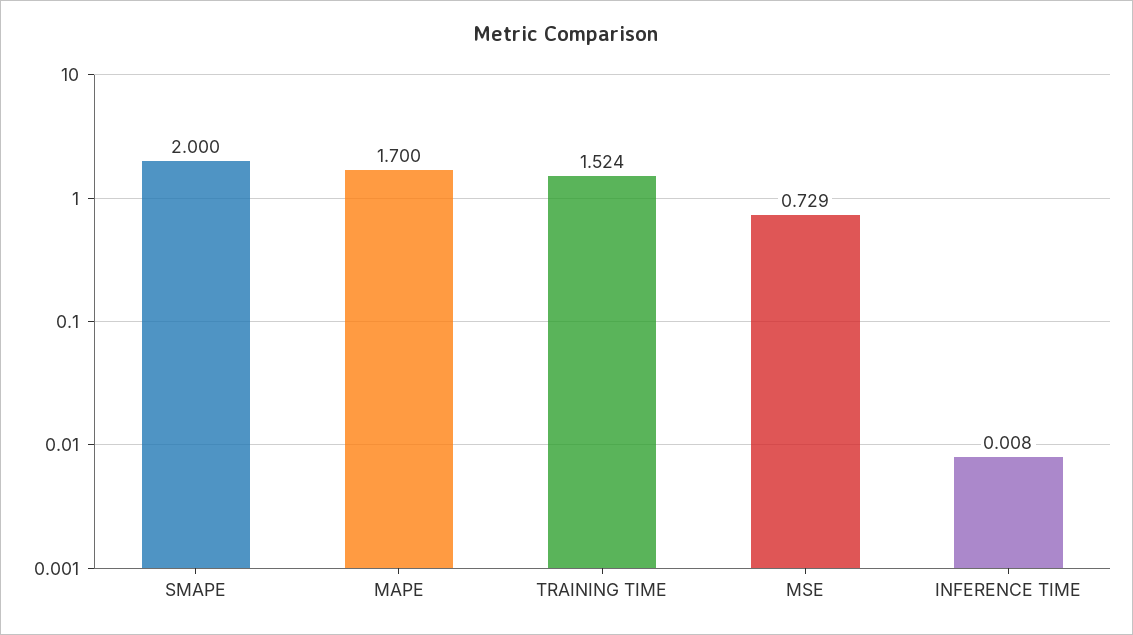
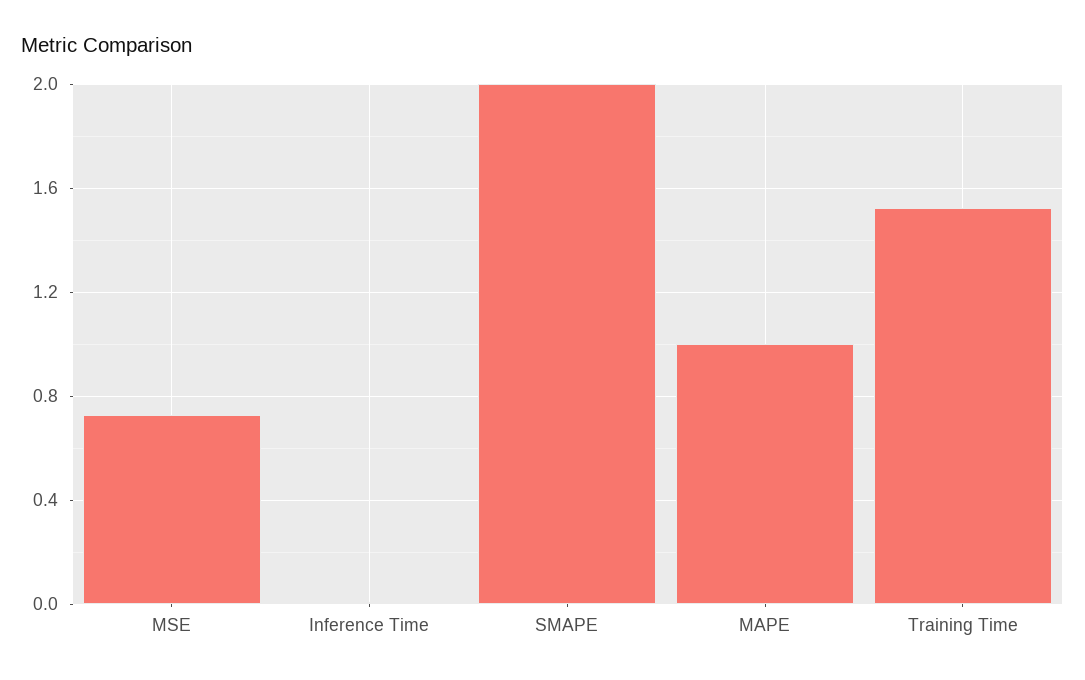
  {
    "SMAPE": 2,
-   "MAPE": 1.7,
+   "MAPE": 1,
    "TRAINING TIME": 1.524,
    "MSE": 0.729,
    "INFERENCE TIME": 0.008
  }

